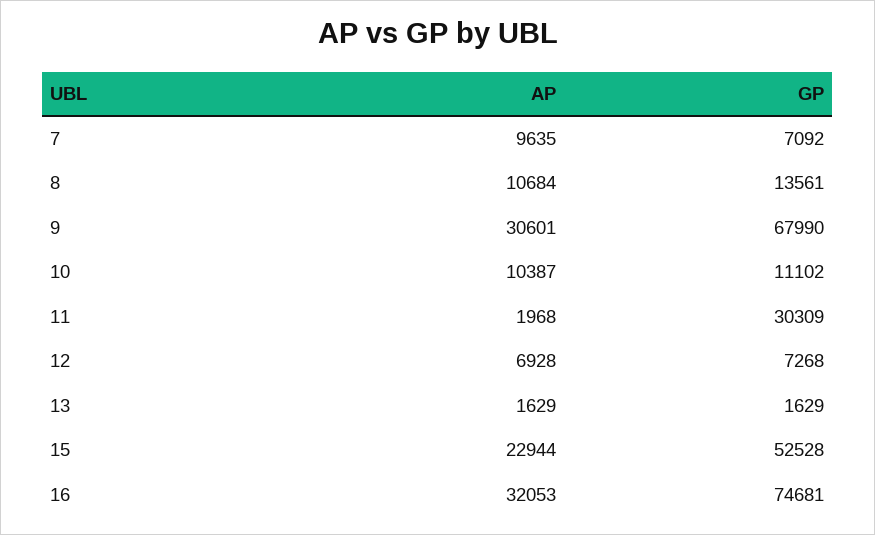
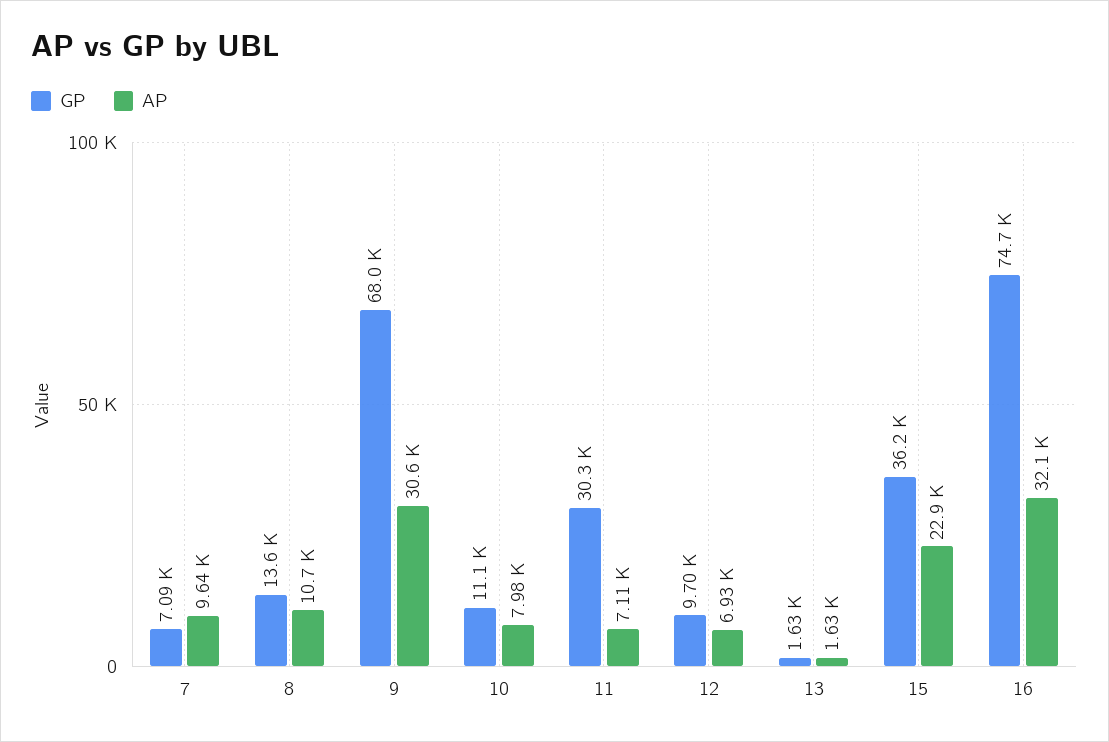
  {
    "AP": {
      "7": 9635,
      "8": 10684,
      "9": 30601,
-     "10": 10387,
+     "10": 7980,
-     "11": 1968,
+     "11": 7110,
      "12": 6928,
      "13": 1629,
      "15": 22944,
      "16": 32053
    },
    "GP": {
      "7": 7092,
      "8": 13561,
      "9": 67990,
      "10": 11102,
      "11": 30309,
-     "12": 7268,
+     "12": 9700,
      "13": 1629,
-     "15": 52528,
+     "15": 36200,
      "16": 74681
    }
  }

